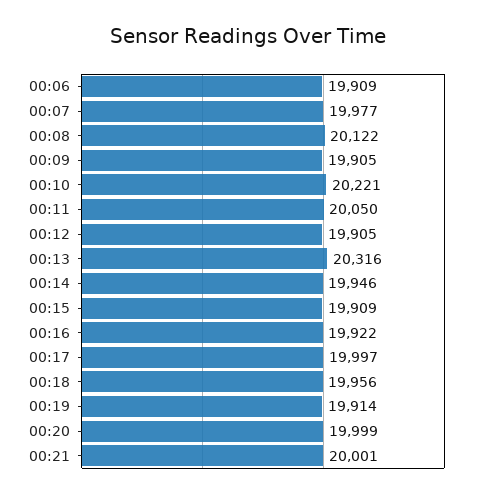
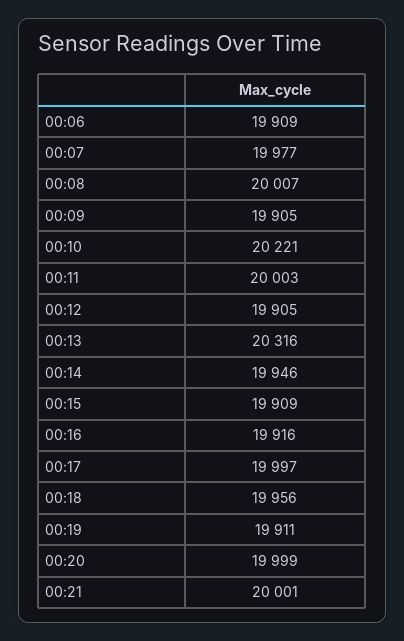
  {
    "00:06": 19909,
    "00:07": 19977,
-   "00:08": 20122,
+   "00:08": 20007,
    "00:09": 19905,
    "00:10": 20221,
-   "00:11": 20050,
+   "00:11": 20003,
    "00:12": 19905,
    "00:13": 20316,
    "00:14": 19946,
    "00:15": 19909,
-   "00:16": 19922,
+   "00:16": 19916,
    "00:17": 19997,
    "00:18": 19956,
-   "00:19": 19914,
+   "00:19": 19911,
    "00:20": 19999,
    "00:21": 20001
  }

